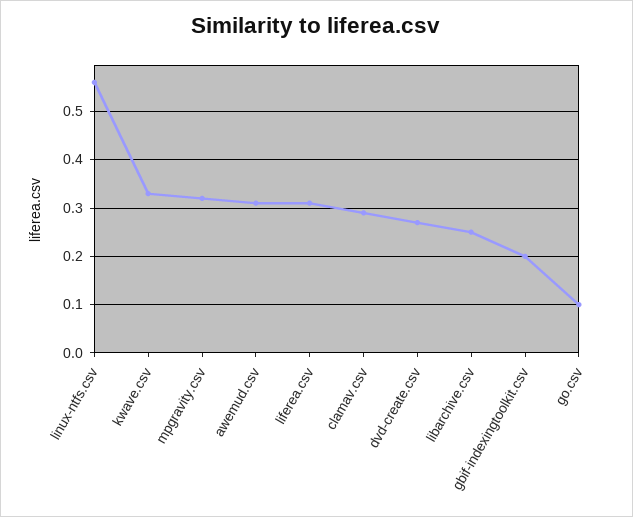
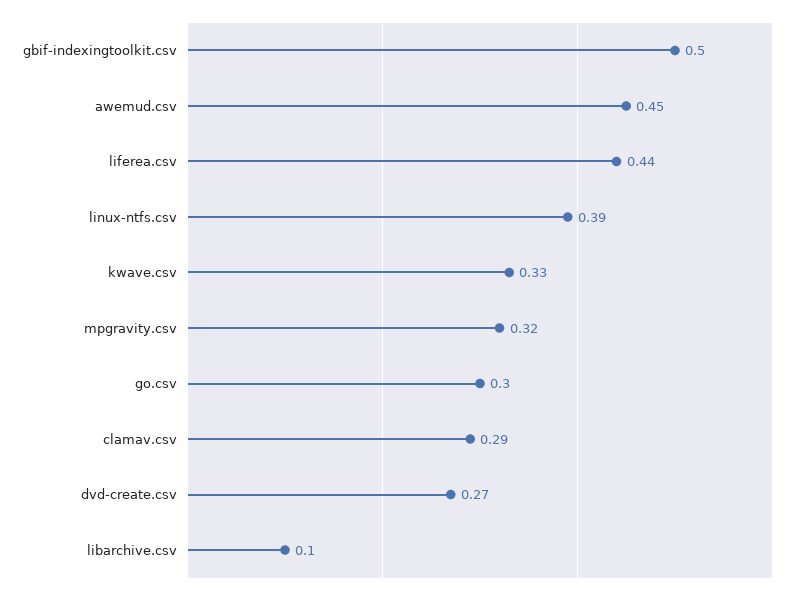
  {
-   "linux-ntfs.csv": 0.55,
+   "linux-ntfs.csv": 0.39,
    "kwave.csv": 0.33,
    "mpgravity.csv": 0.32,
-   "awemud.csv": 0.3,
+   "awemud.csv": 0.45,
-   "liferea.csv": 0.3,
+   "liferea.csv": 0.44,
    "clamav.csv": 0.29,
    "dvd-create.csv": 0.27,
-   "libarchive.csv": 0.25,
+   "libarchive.csv": 0.1,
-   "gbif-indexingtoolkit.csv": 0.2,
+   "gbif-indexingtoolkit.csv": 0.5,
-   "go.csv": 0.1
+   "go.csv": 0.3
  }

